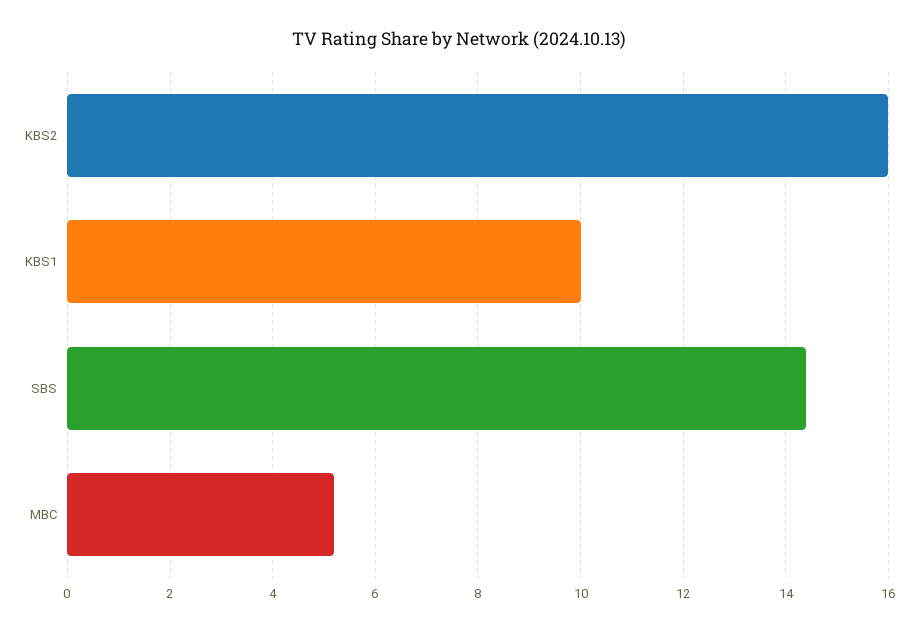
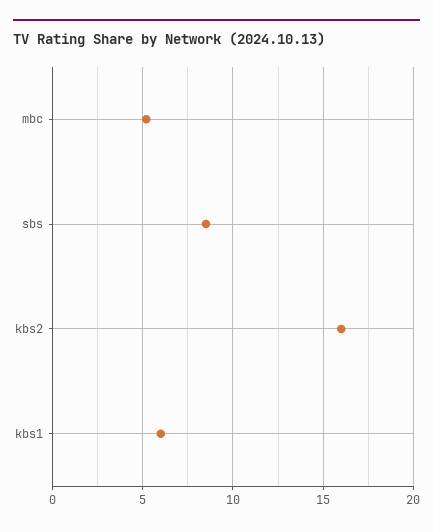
  {
    "KBS2": 16,
-   "KBS1": 10,
+   "KBS1": 6,
-   "SBS": 14.5,
+   "SBS": 8.5,
    "MBC": 5
  }

